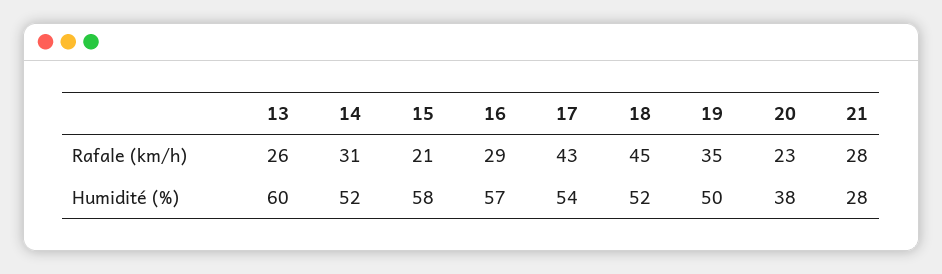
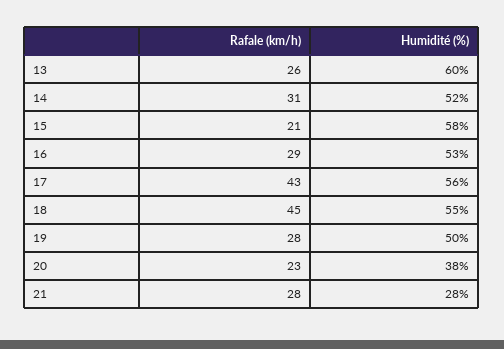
  {
    "13": {
      "Rafale (km/h)": 26,
      "Humidité (%)": 60
    },
    "14": {
      "Rafale (km/h)": 31,
      "Humidité (%)": 52
    },
    "15": {
      "Rafale (km/h)": 21,
      "Humidité (%)": 58
    },
    "16": {
      "Rafale (km/h)": 29,
-     "Humidité (%)": 57
+     "Humidité (%)": 53
    },
    "17": {
      "Rafale (km/h)": 43,
-     "Humidité (%)": 54
+     "Humidité (%)": 56
    },
    "18": {
      "Rafale (km/h)": 45,
-     "Humidité (%)": 52
+     "Humidité (%)": 55
    },
    "19": {
-     "Rafale (km/h)": 35,
+     "Rafale (km/h)": 28,
      "Humidité (%)": 50
    },
    "20": {
      "Rafale (km/h)": 23,
      "Humidité (%)": 38
    },
    "21": {
      "Rafale (km/h)": 28,
      "Humidité (%)": 28
    }
  }

